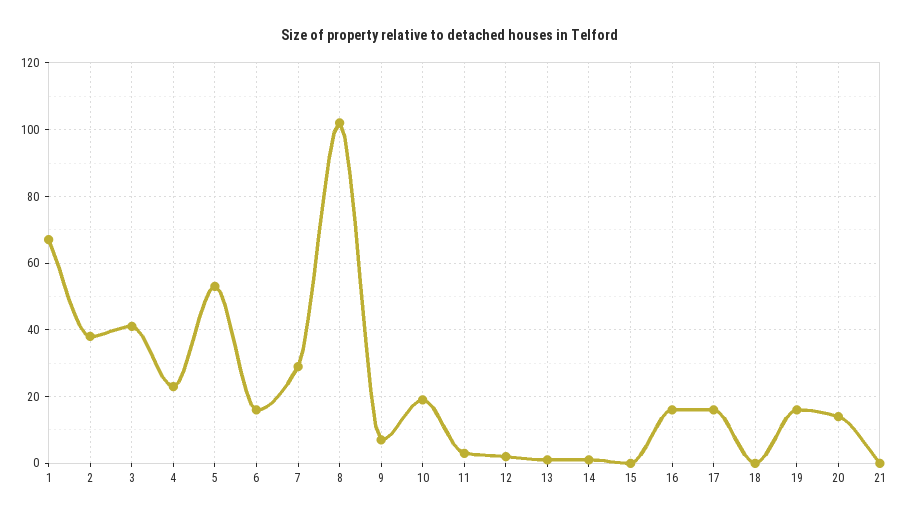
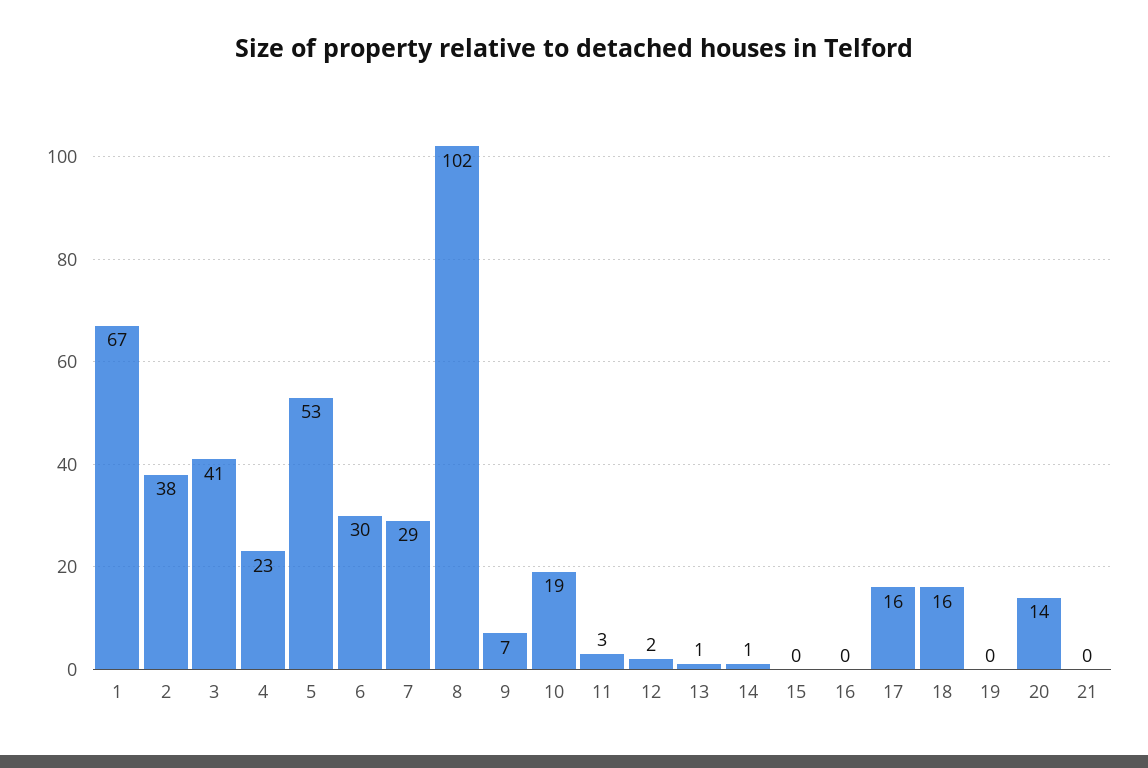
  {
    "1": 67,
    "2": 38,
    "3": 41,
    "4": 23,
    "5": 53,
-   "6": 15,
+   "6": 30,
    "7": 29,
    "8": 102,
    "9": 7,
    "10": 19,
    "11": 3,
    "12": 2,
    "13": 1,
    "14": 1,
    "15": 0,
-   "16": 15,
+   "16": 0,
    "17": 16,
-   "18": 0,
+   "18": 16,
-   "19": 15,
+   "19": 0,
    "20": 14,
    "21": 0
  }

